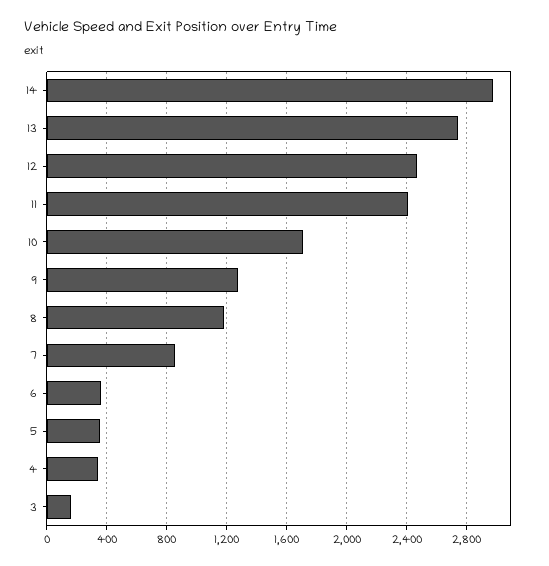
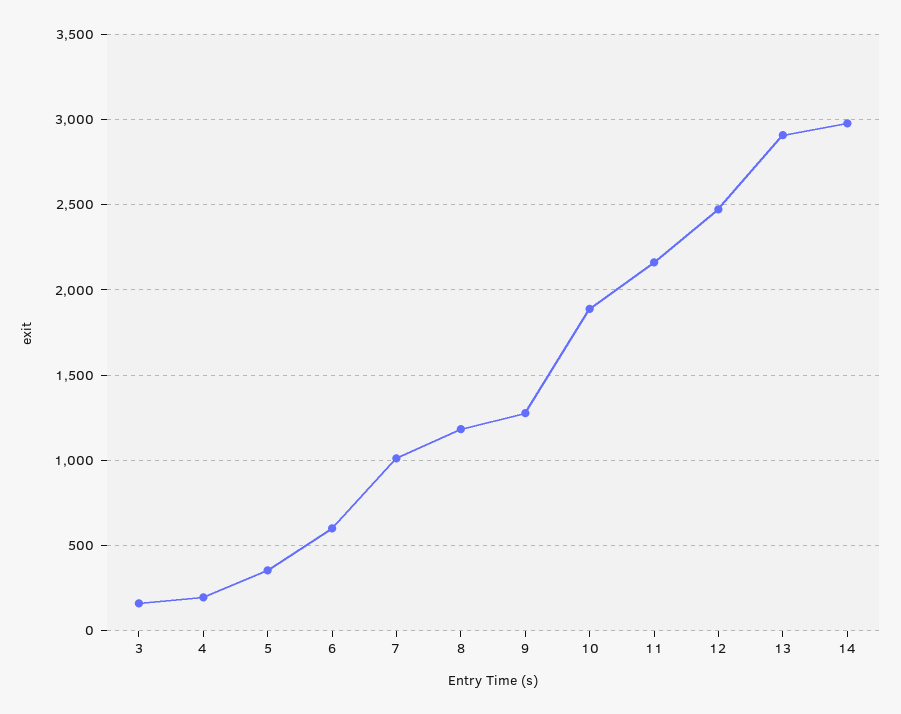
  {
    "14": 3000,
-   "13": 2750,
+   "13": 2900,
    "12": 2450,
-   "11": 2400,
+   "11": 2150,
-   "10": 1700,
+   "10": 1900,
    "9": 1300,
    "8": 1200,
-   "7": 850,
+   "7": 1000,
-   "6": 350,
+   "6": 600,
    "5": 350,
-   "4": 350,
+   "4": 200,
    "3": 150
  }

